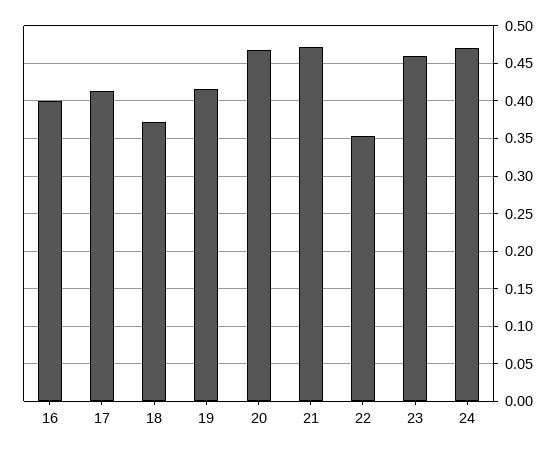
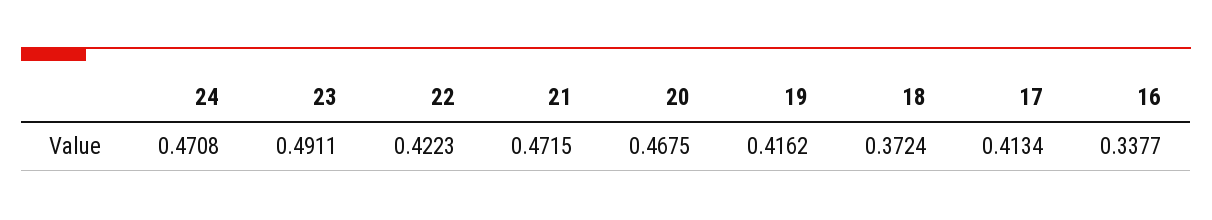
  {
-   "16": 0.4,
+   "16": 0.3377,
    "17": 0.4134,
    "18": 0.3724,
    "19": 0.4162,
    "20": 0.4675,
    "21": 0.4715,
-   "22": 0.35,
+   "22": 0.4223,
-   "23": 0.46,
+   "23": 0.4911,
    "24": 0.4708
  }

